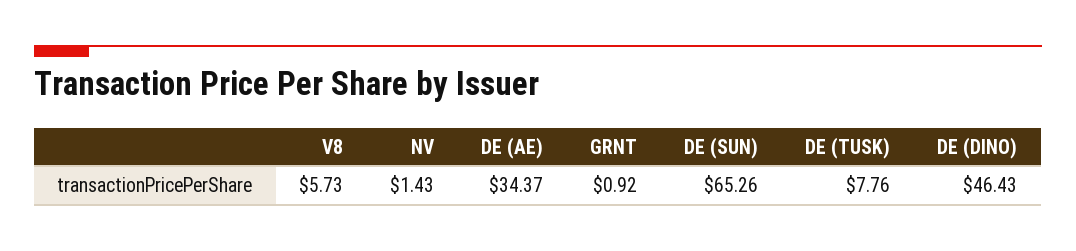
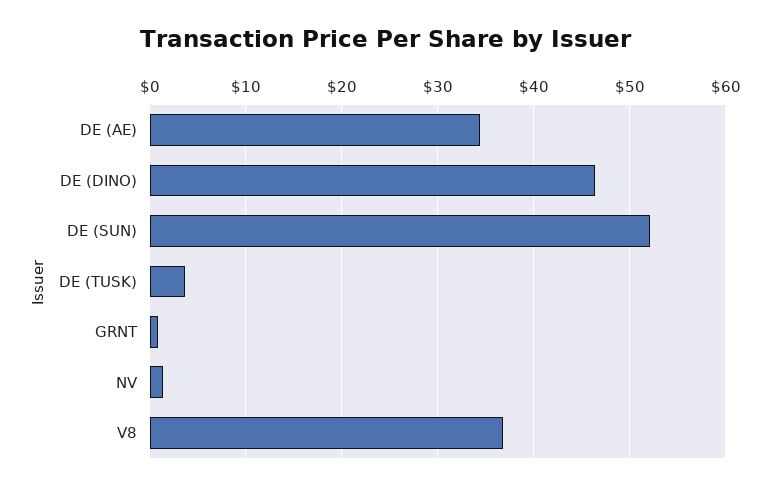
  {
-   "V8": 5.73,
+   "V8": 37,
    "NV": 1.43,
    "DE (AE)": 34.37,
    "GRNT": 0.92,
-   "DE (SUN)": 65.26,
+   "DE (SUN)": 52,
-   "DE (TUSK)": 7.76,
+   "DE (TUSK)": 4,
    "DE (DINO)": 46.43
  }

